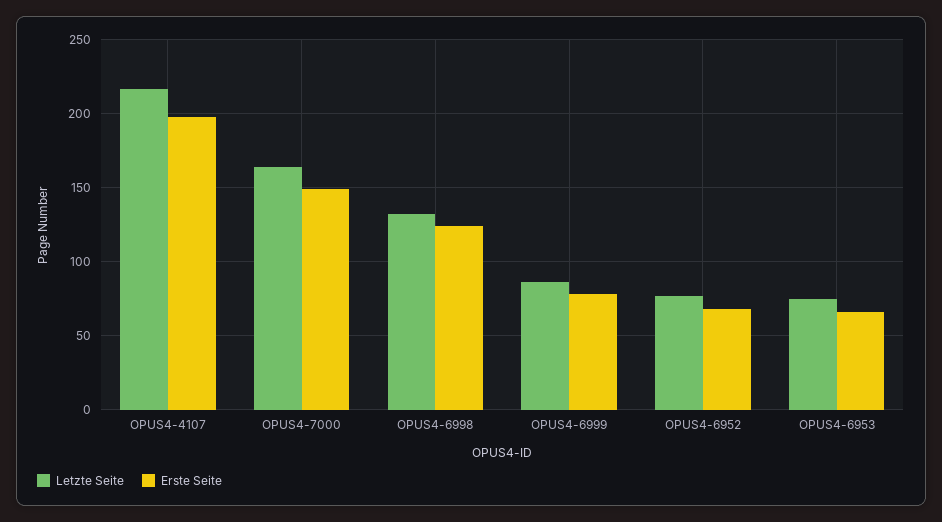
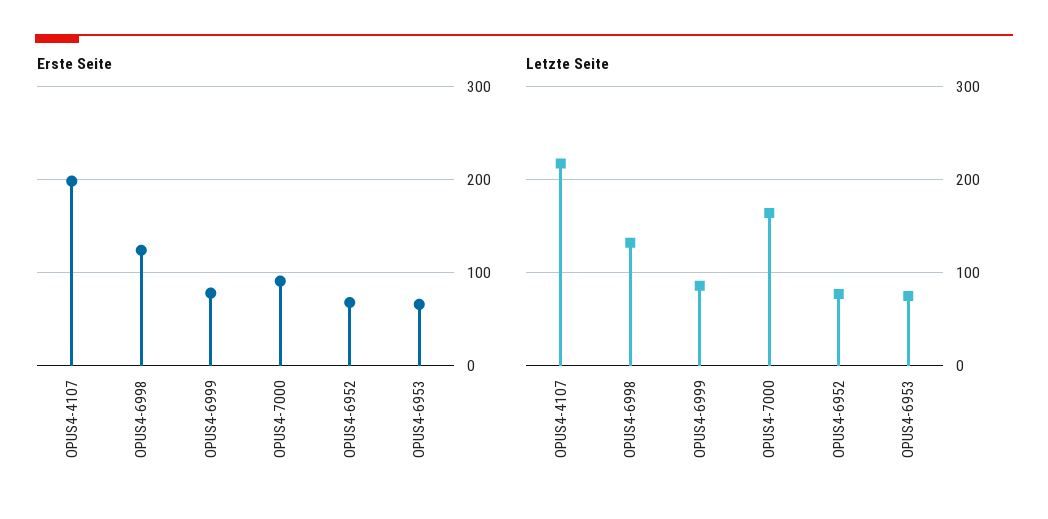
  {
    "Letzte Seite": {
      "OPUS4-4107": 215,
      "OPUS4-7000": 165,
      "OPUS4-6998": 130,
      "OPUS4-6999": 85,
      "OPUS4-6952": 75,
      "OPUS4-6953": 75
    },
    "Erste Seite": {
      "OPUS4-4107": 200,
-     "OPUS4-7000": 150,
+     "OPUS4-7000": 90,
      "OPUS4-6998": 125,
      "OPUS4-6999": 80,
      "OPUS4-6952": 70,
      "OPUS4-6953": 65
    }
  }

